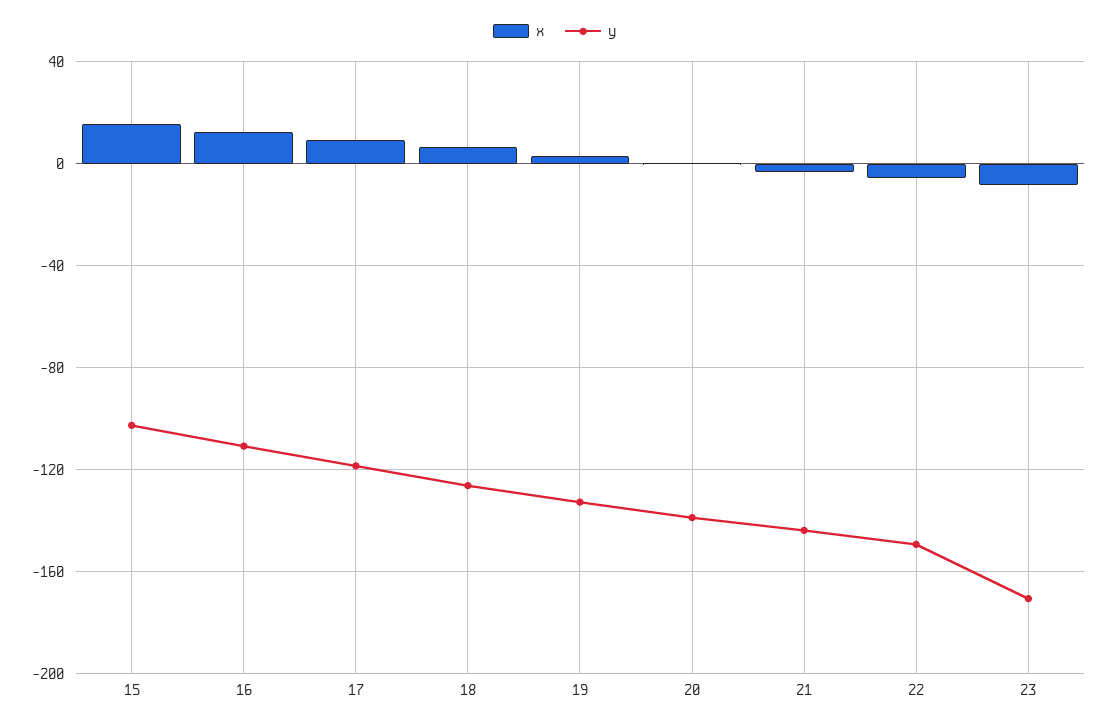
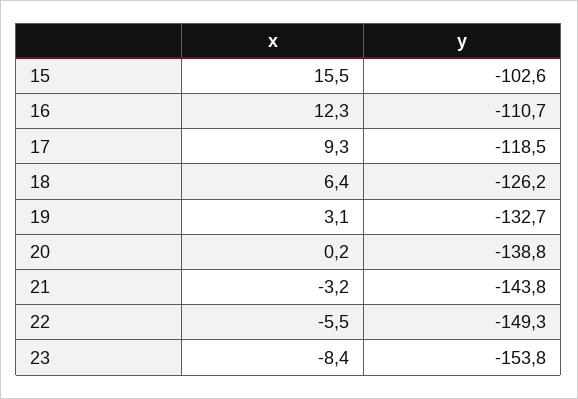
  {
    "x": {
      "15": 15.5,
      "16": 12.3,
      "17": 9.3,
      "18": 6.4,
      "19": 3.1,
      "20": 0.2,
      "21": -3.2,
      "22": -5.5,
      "23": -8.4
    },
    "y": {
      "15": -102.6,
      "16": -110.7,
      "17": -118.5,
      "18": -126.2,
      "19": -132.7,
      "20": -138.8,
      "21": -143.8,
      "22": -149.3,
-     "23": -170
+     "23": -153.8
    }
  }

